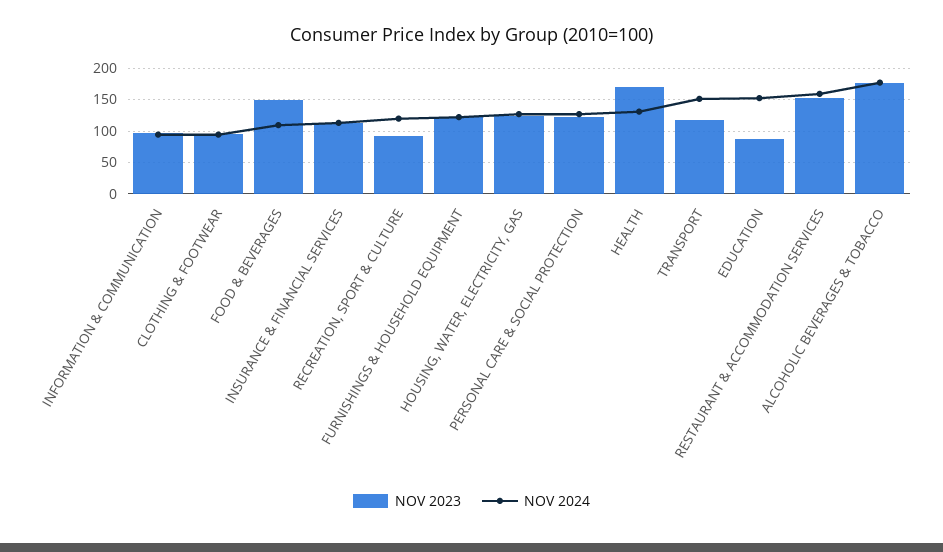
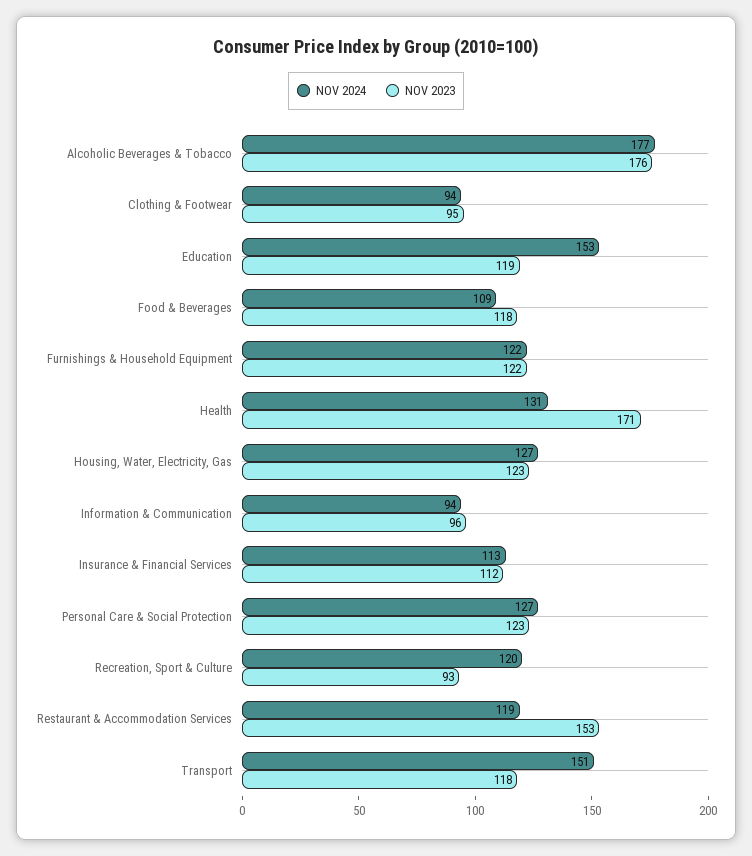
  {
    "NOV 2023": {
      "INFORMATION & COMMUNICATION": 96,
      "CLOTHING & FOOTWEAR": 95,
-     "FOOD & BEVERAGES": 150,
+     "FOOD & BEVERAGES": 118,
      "INSURANCE & FINANCIAL SERVICES": 112,
      "RECREATION, SPORT & CULTURE": 93,
      "FURNISHINGS & HOUSEHOLD EQUIPMENT": 122,
      "HOUSING, WATER, ELECTRICITY, GAS": 123,
      "PERSONAL CARE & SOCIAL PROTECTION": 123,
      "HEALTH": 171,
      "TRANSPORT": 118,
-     "EDUCATION": 90,
+     "EDUCATION": 119,
      "RESTAURANT & ACCOMMODATION SERVICES": 153,
      "ALCOHOLIC BEVERAGES & TOBACCO": 176
    },
    "NOV 2024": {
      "INFORMATION & COMMUNICATION": 94,
      "CLOTHING & FOOTWEAR": 94,
      "FOOD & BEVERAGES": 109,
      "INSURANCE & FINANCIAL SERVICES": 113,
      "RECREATION, SPORT & CULTURE": 120,
      "FURNISHINGS & HOUSEHOLD EQUIPMENT": 122,
      "HOUSING, WATER, ELECTRICITY, GAS": 127,
      "PERSONAL CARE & SOCIAL PROTECTION": 127,
      "HEALTH": 131,
      "TRANSPORT": 151,
      "EDUCATION": 153,
-     "RESTAURANT & ACCOMMODATION SERVICES": 160,
+     "RESTAURANT & ACCOMMODATION SERVICES": 119,
      "ALCOHOLIC BEVERAGES & TOBACCO": 177
    }
  }

